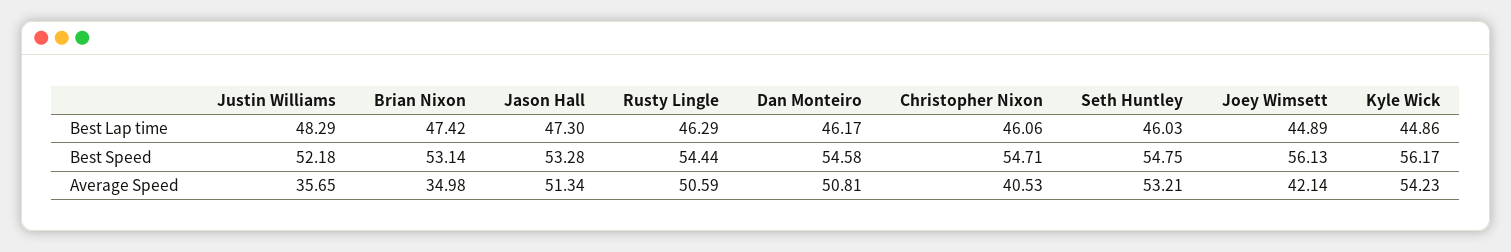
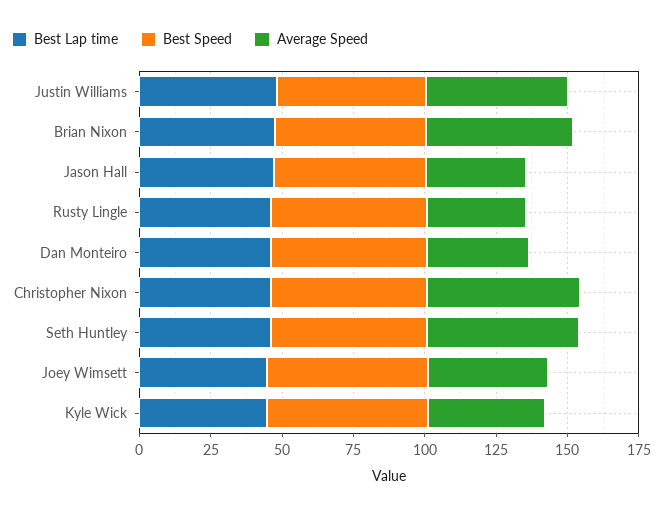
  {
    "Best Lap time": {
      "Justin Williams": 48.29,
      "Brian Nixon": 47.42,
      "Jason Hall": 47.3,
      "Rusty Lingle": 46.29,
      "Dan Monteiro": 46.17,
      "Christopher Nixon": 46.06,
      "Seth Huntley": 46.03,
      "Joey Wimsett": 44.89,
      "Kyle Wick": 44.86
    },
    "Best Speed": {
      "Justin Williams": 52.18,
      "Brian Nixon": 53.14,
      "Jason Hall": 53.28,
      "Rusty Lingle": 54.44,
      "Dan Monteiro": 54.58,
      "Christopher Nixon": 54.71,
      "Seth Huntley": 54.75,
      "Joey Wimsett": 56.13,
      "Kyle Wick": 56.17
    },
    "Average Speed": {
-     "Justin Williams": 35.65,
+     "Justin Williams": 50,
-     "Brian Nixon": 34.98,
+     "Brian Nixon": 50,
-     "Jason Hall": 51.34,
+     "Jason Hall": 35,
-     "Rusty Lingle": 50.59,
+     "Rusty Lingle": 35,
-     "Dan Monteiro": 50.81,
+     "Dan Monteiro": 35,
-     "Christopher Nixon": 40.53,
+     "Christopher Nixon": 55,
      "Seth Huntley": 53.21,
      "Joey Wimsett": 42.14,
-     "Kyle Wick": 54.23
+     "Kyle Wick": 40
    }
  }

